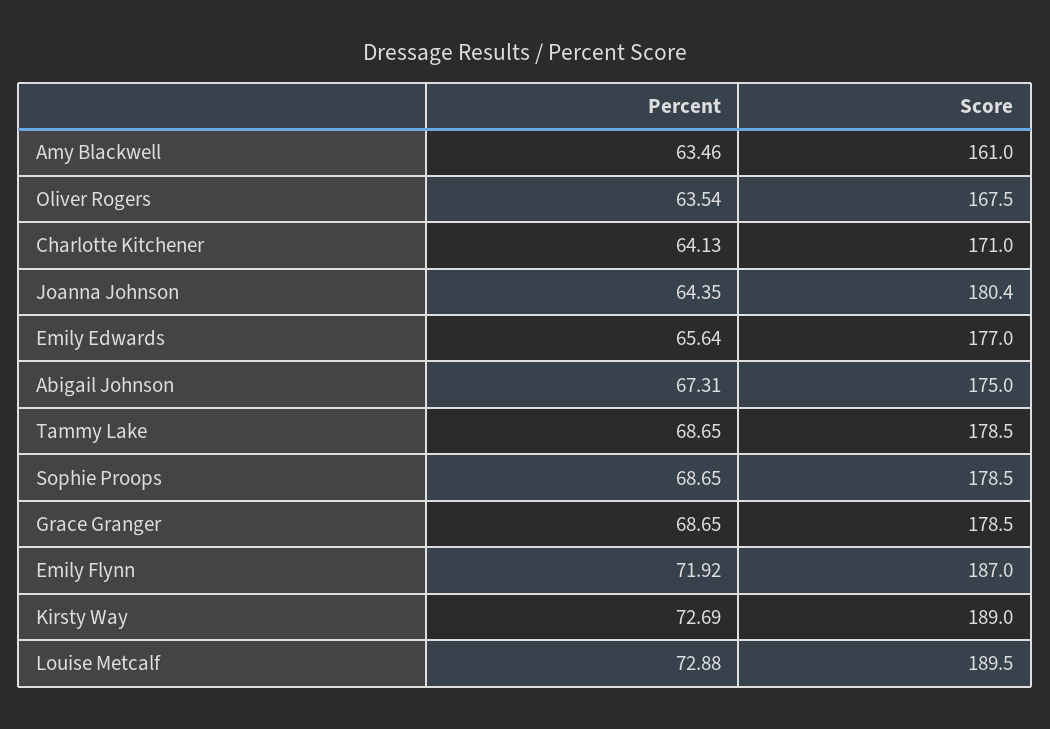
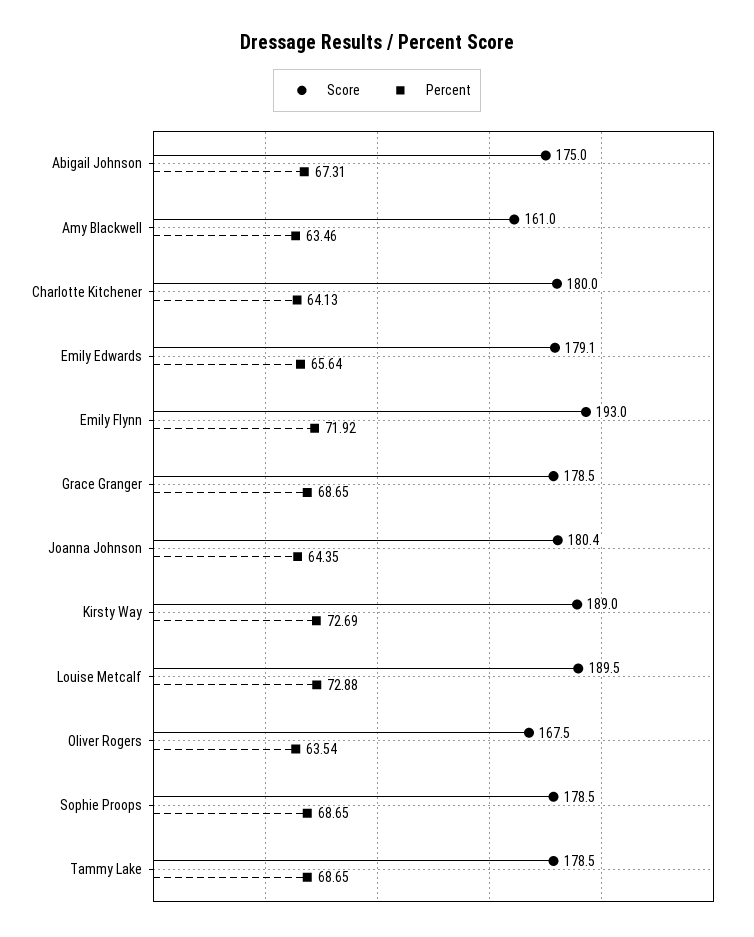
  {
    "Percent": {
      "Amy Blackwell": 63.46,
      "Oliver Rogers": 63.54,
      "Charlotte Kitchener": 64.13,
      "Joanna Johnson": 64.35,
      "Emily Edwards": 65.64,
      "Abigail Johnson": 67.31,
      "Tammy Lake": 68.65,
      "Sophie Proops": 68.65,
      "Grace Granger": 68.65,
      "Emily Flynn": 71.92,
      "Kirsty Way": 72.69,
      "Louise Metcalf": 72.88
    },
    "Score": {
      "Amy Blackwell": 161,
      "Oliver Rogers": 167.5,
-     "Charlotte Kitchener": 171,
+     "Charlotte Kitchener": 180,
      "Joanna Johnson": 180.4,
-     "Emily Edwards": 177,
+     "Emily Edwards": 179.1,
      "Abigail Johnson": 175,
      "Tammy Lake": 178.5,
      "Sophie Proops": 178.5,
      "Grace Granger": 178.5,
-     "Emily Flynn": 187,
+     "Emily Flynn": 193,
      "Kirsty Way": 189,
      "Louise Metcalf": 189.5
    }
  }

